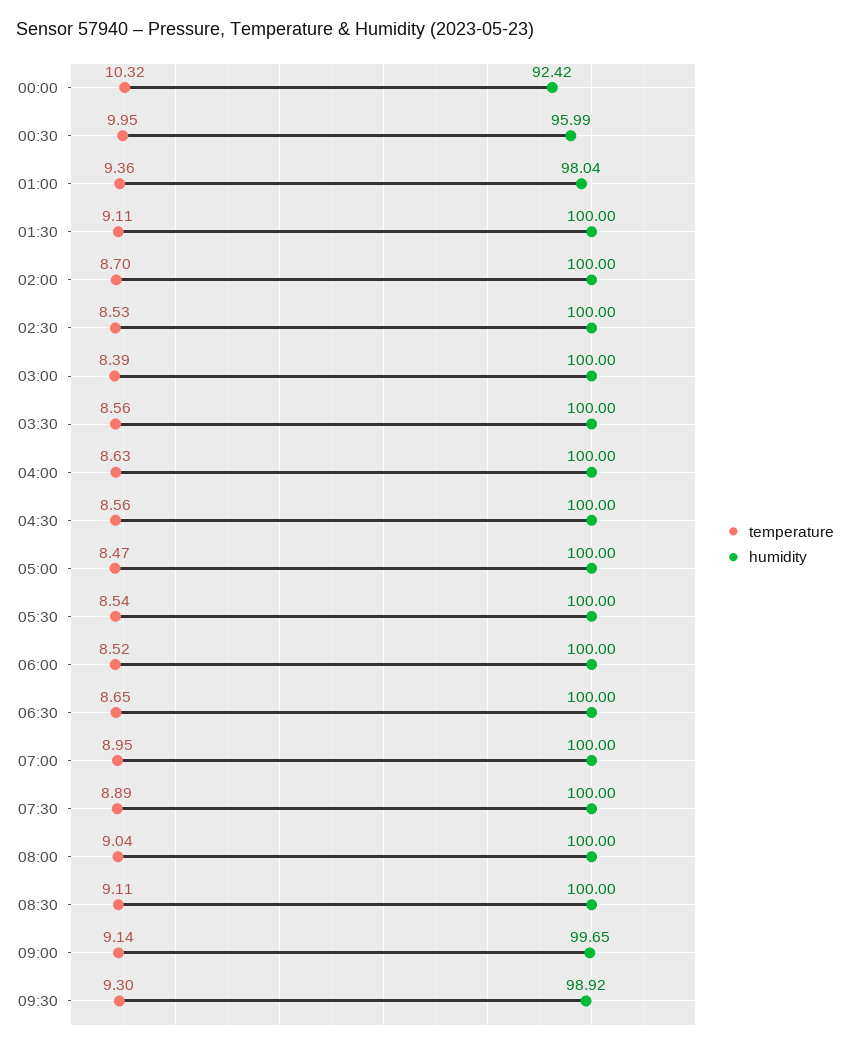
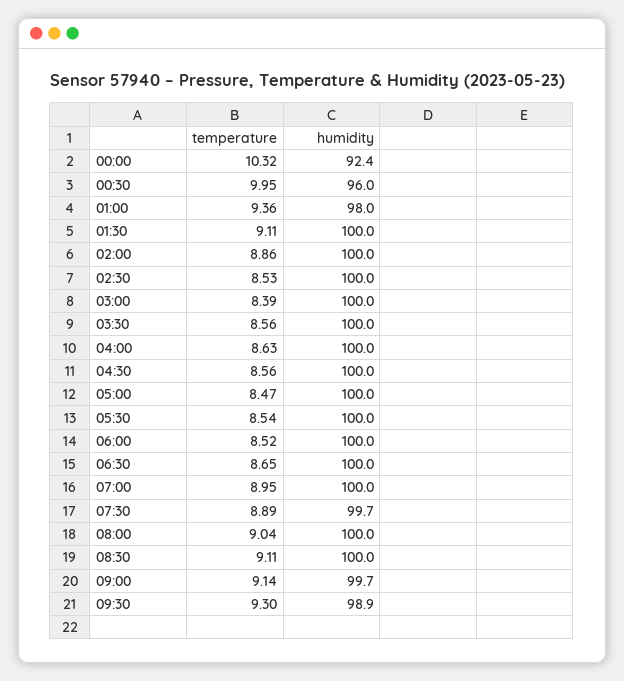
  {
    "temperature": {
      "00:00": 10.32,
      "00:30": 9.95,
      "01:00": 9.36,
      "01:30": 9.11,
-     "02:00": 8.7,
+     "02:00": 8.86,
      "02:30": 8.53,
      "03:00": 8.39,
      "03:30": 8.56,
      "04:00": 8.63,
      "04:30": 8.56,
      "05:00": 8.47,
      "05:30": 8.54,
      "06:00": 8.52,
      "06:30": 8.65,
      "07:00": 8.95,
      "07:30": 8.89,
      "08:00": 9.04,
      "08:30": 9.11,
      "09:00": 9.14,
      "09:30": 9.3
    },
    "humidity": {
      "00:00": 92.42,
      "00:30": 95.99,
      "01:00": 98.04,
      "01:30": 100,
      "02:00": 100,
      "02:30": 100,
      "03:00": 100,
      "03:30": 100,
      "04:00": 100,
      "04:30": 100,
      "05:00": 100,
      "05:30": 100,
      "06:00": 100,
      "06:30": 100,
      "07:00": 100,
-     "07:30": 100,
+     "07:30": 99.7,
      "08:00": 100,
      "08:30": 100,
      "09:00": 99.65,
      "09:30": 98.92
    }
  }

